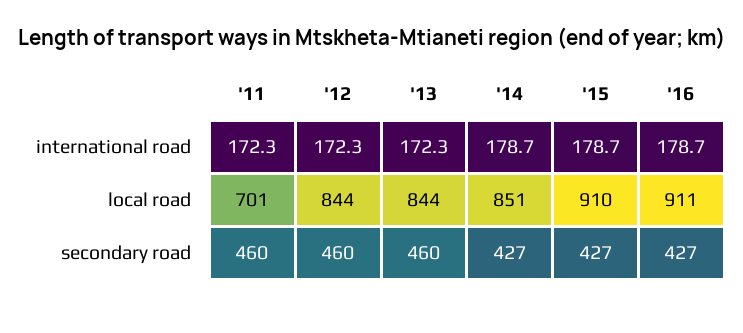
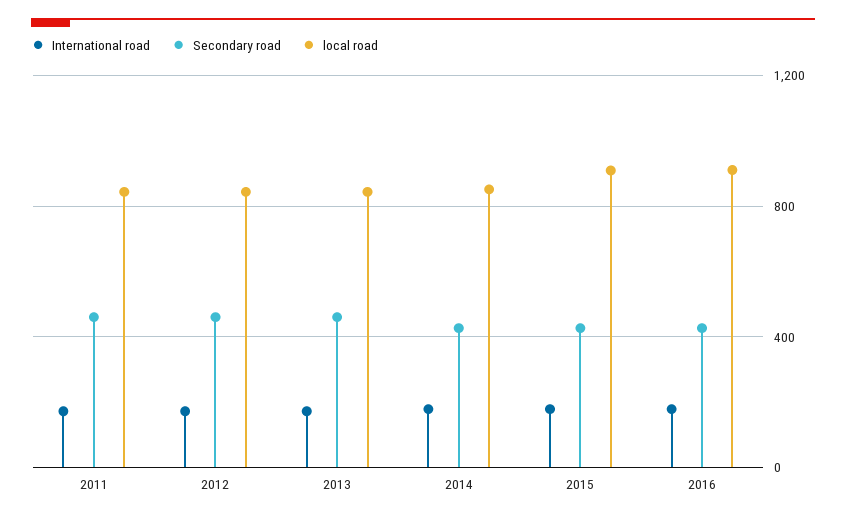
  {
    "international road": {
      "'11": 172.3,
      "'12": 172.3,
      "'13": 172.3,
      "'14": 178.7,
      "'15": 178.7,
      "'16": 178.7
    },
    "local road": {
-     "'11": 701,
+     "'11": 850,
      "'12": 844,
      "'13": 844,
      "'14": 851,
      "'15": 910,
      "'16": 911
    },
    "secondary road": {
      "'11": 460,
      "'12": 460,
      "'13": 460,
      "'14": 427,
      "'15": 427,
      "'16": 427
    }
  }

